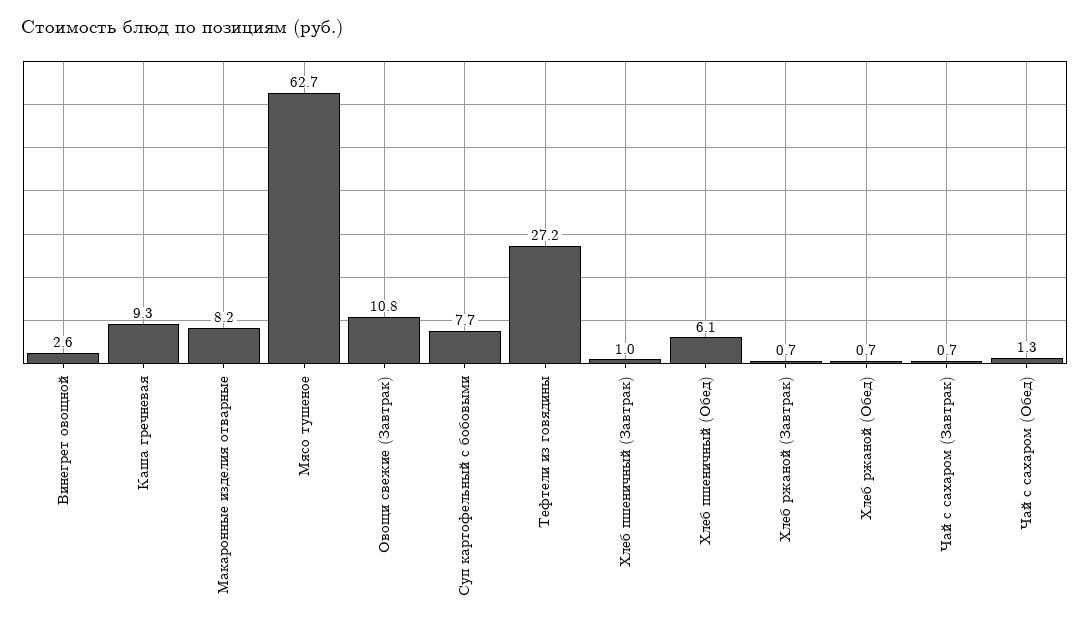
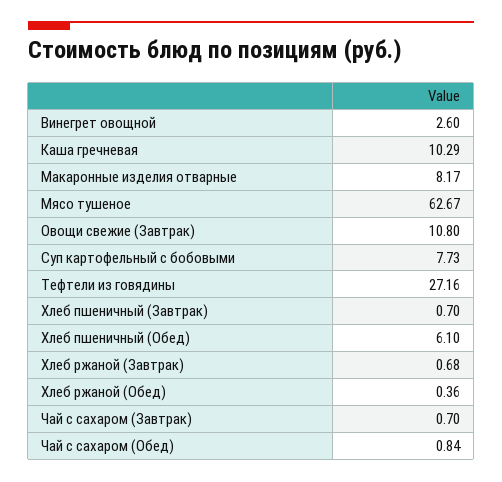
  {
    "Винегрет овощной": 2.6,
-   "Каша гречневая": 9.3,
+   "Каша гречневая": 10.29,
    "Макаронные изделия отварные": 8.17,
    "Мясо тушеное": 62.67,
    "Овощи свежие (Завтрак)": 10.8,
    "Суп картофельный с бобовыми": 7.73,
    "Тефтели из говядины": 27.16,
-   "Хлеб пшеничный (Завтрак)": 1,
+   "Хлеб пшеничный (Завтрак)": 0.7,
    "Хлеб пшеничный (Обед)": 6.1,
    "Хлеб ржаной (Завтрак)": 0.68,
-   "Хлеб ржаной (Обед)": 0.7,
+   "Хлеб ржаной (Обед)": 0.36,
    "Чай с сахаром (Завтрак)": 0.7,
-   "Чай с сахаром (Обед)": 1.3
+   "Чай с сахаром (Обед)": 0.84
  }

